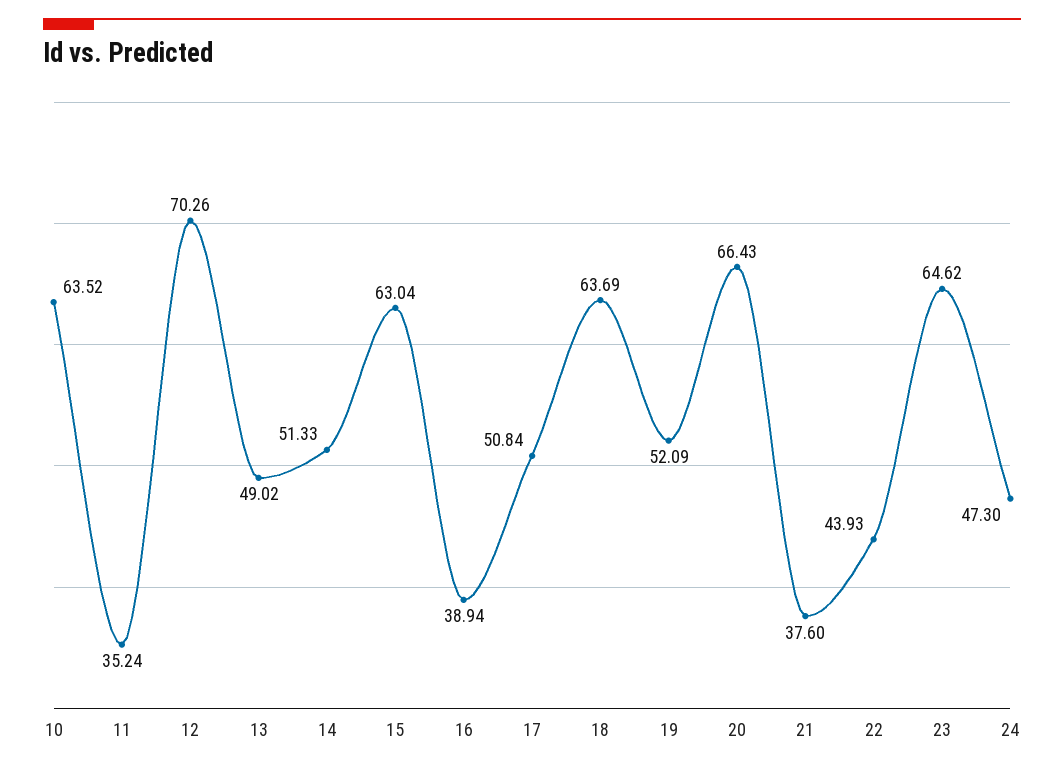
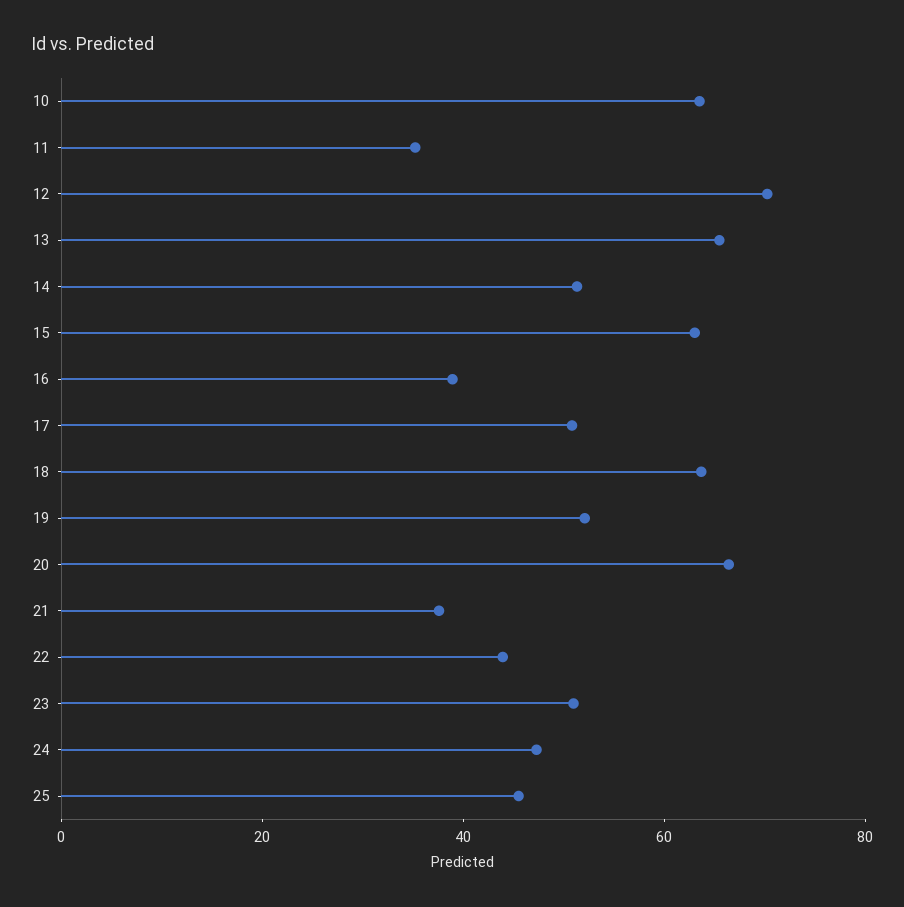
  {
    "10": 63.52,
    "11": 35.24,
    "12": 70.26,
-   "13": 49.02,
+   "13": 65,
    "14": 51.33,
    "15": 63.04,
    "16": 38.94,
    "17": 50.84,
    "18": 63.69,
    "19": 52.09,
    "20": 66.43,
    "21": 37.6,
    "22": 43.93,
-   "23": 64.62,
+   "23": 50,
-   "24": 47.3
+   "24": 47.3,
+   "25": 45
  }

